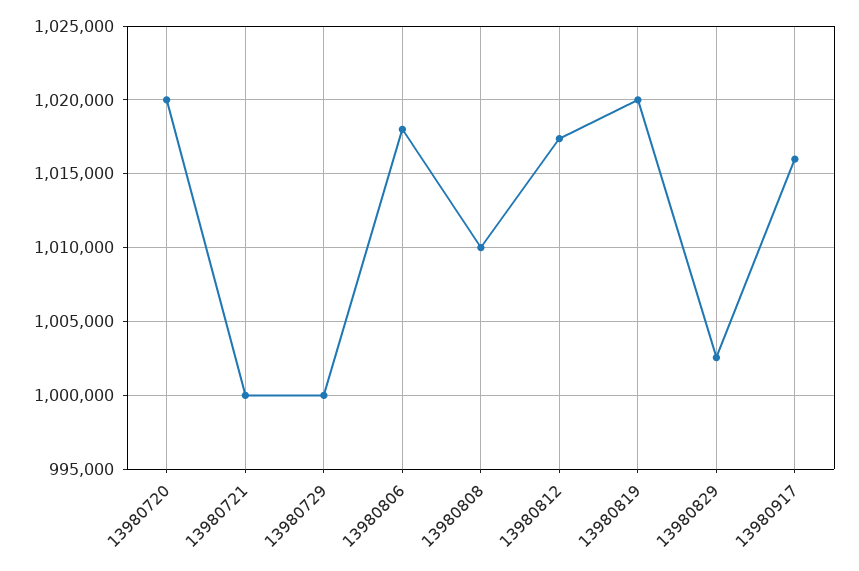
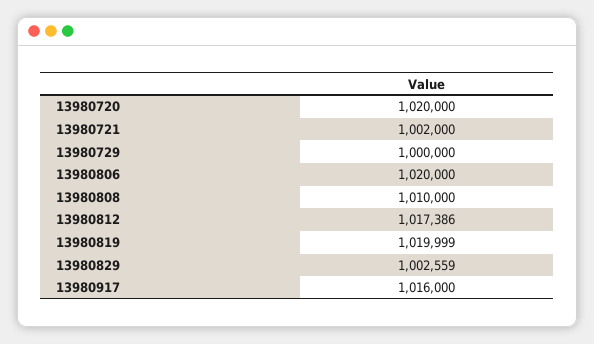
  {
    "13980720": 1020000,
-   "13980721": 1000000,
+   "13980721": 1002000,
    "13980729": 1000000,
-   "13980806": 1018000,
+   "13980806": 1020000,
    "13980808": 1010000,
    "13980812": 1017386,
    "13980819": 1019999,
    "13980829": 1002559,
    "13980917": 1016000
  }

